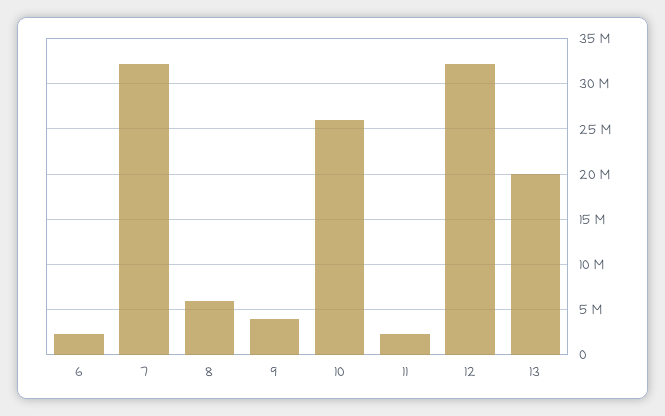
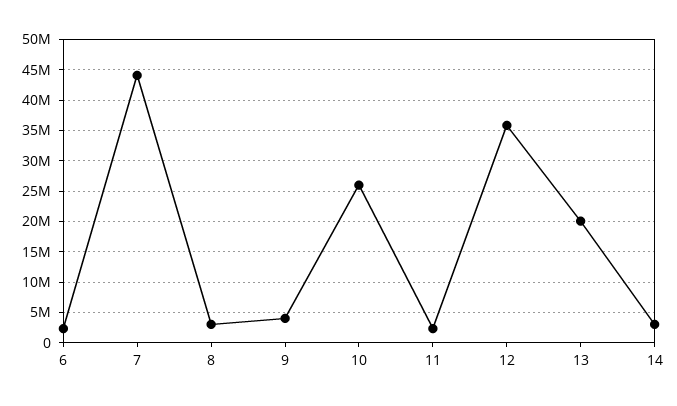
  {
    "6": 2000000,
-   "7": 32000000,
+   "7": 44000000,
-   "8": 6000000,
+   "8": 3000000,
    "9": 4000000,
    "10": 26000000,
    "11": 2000000,
-   "12": 32000000,
+   "12": 36000000,
-   "13": 20000000
+   "13": 20000000,
+   "14": 3000000
  }

